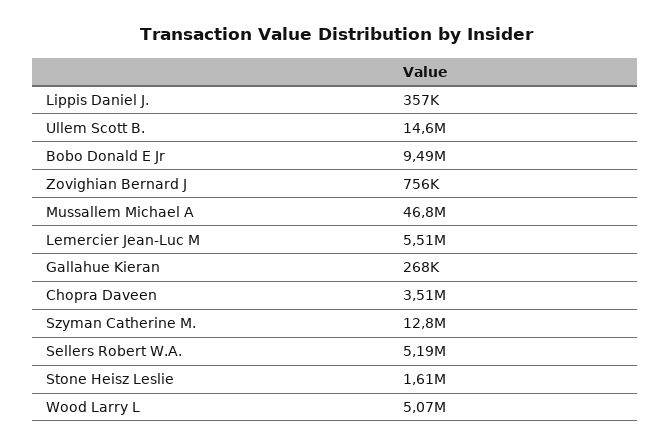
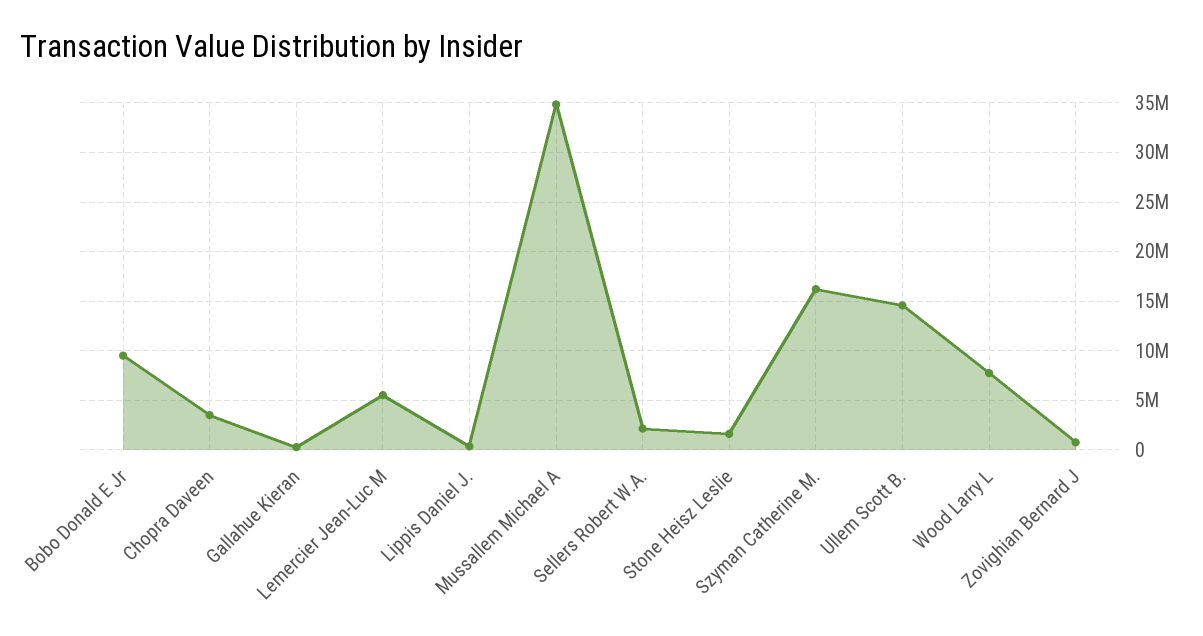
  {
    "Lippis Daniel J.": 357000,
    "Ullem Scott B.": 14600000,
    "Bobo Donald E Jr": 9490000,
    "Zovighian Bernard J": 756000,
-   "Mussallem Michael A": 46800000,
+   "Mussallem Michael A": 35000000,
    "Lemercier Jean-Luc M": 5510000,
    "Gallahue Kieran": 268000,
    "Chopra Daveen": 3510000,
-   "Szyman Catherine M.": 12800000,
+   "Szyman Catherine M.": 16000000,
-   "Sellers Robert W.A.": 5190000,
+   "Sellers Robert W.A.": 2000000,
    "Stone Heisz Leslie": 1610000,
-   "Wood Larry L": 5070000
+   "Wood Larry L": 8000000
  }

